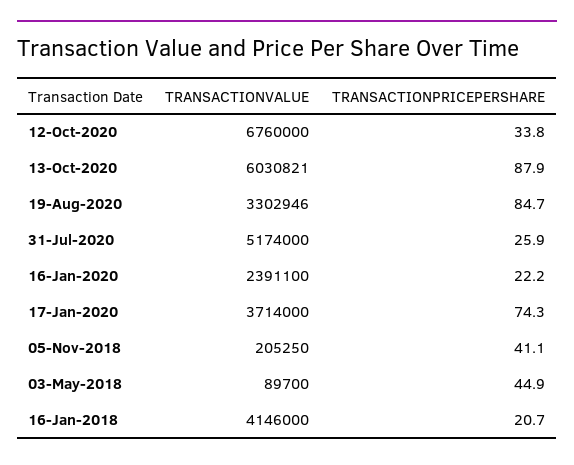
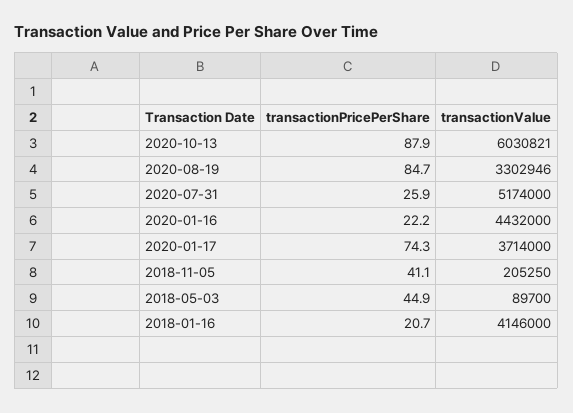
  {
    "TRANSACTIONVALUE": {
-     "12-Oct-2020": 6760000,
      "13-Oct-2020": 6030821,
      "19-Aug-2020": 3302946,
      "31-Jul-2020": 5174000,
-     "16-Jan-2020": 2391100,
+     "16-Jan-2020": 4432000,
      "17-Jan-2020": 3714000,
      "05-Nov-2018": 205250,
      "03-May-2018": 89700,
      "16-Jan-2018": 4146000
    },
    "TRANSACTIONPRICEPERSHARE": {
-     "12-Oct-2020": 33.8,
      "13-Oct-2020": 87.9,
      "19-Aug-2020": 84.7,
      "31-Jul-2020": 25.9,
      "16-Jan-2020": 22.2,
      "17-Jan-2020": 74.3,
      "05-Nov-2018": 41.1,
      "03-May-2018": 44.9,
      "16-Jan-2018": 20.7
    }
  }

